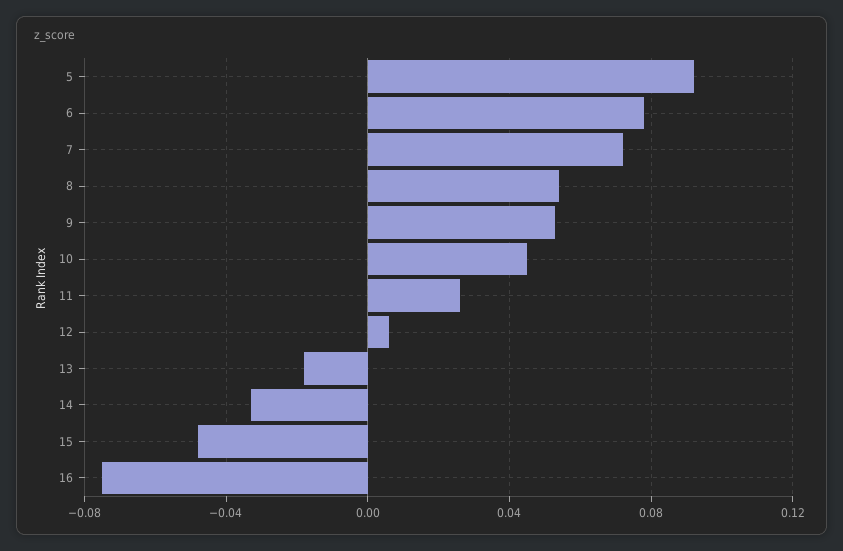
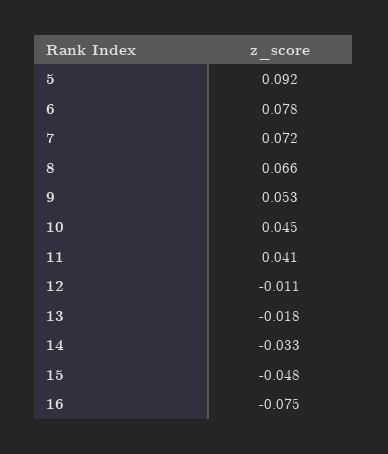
  {
    "5": 0.092,
    "6": 0.078,
    "7": 0.072,
-   "8": 0.055,
+   "8": 0.066,
    "9": 0.053,
    "10": 0.045,
-   "11": 0.025,
+   "11": 0.041,
-   "12": 0.005,
+   "12": -0.011,
    "13": -0.018,
    "14": -0.033,
    "15": -0.048,
    "16": -0.075
  }

